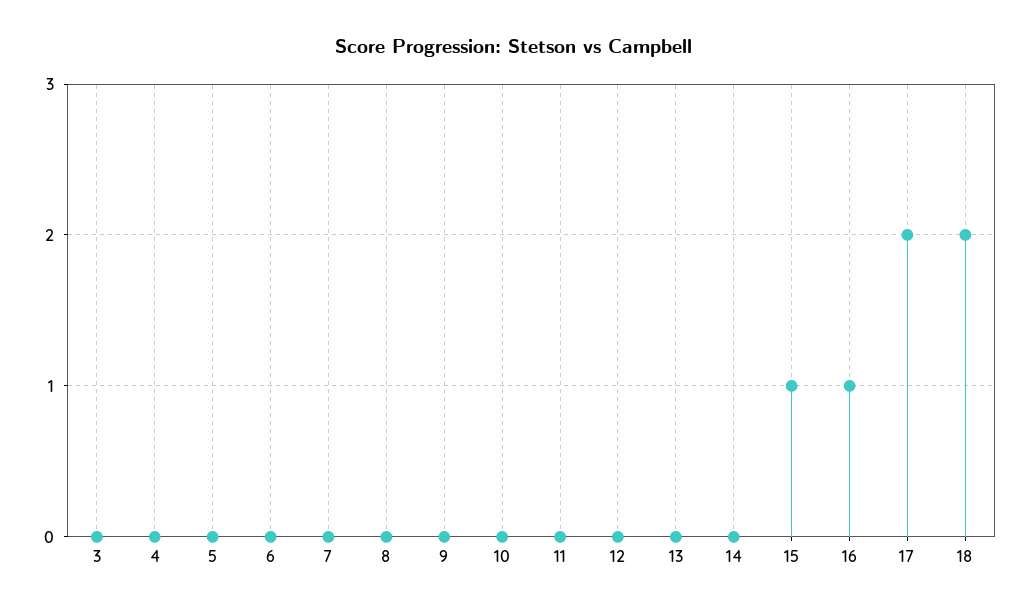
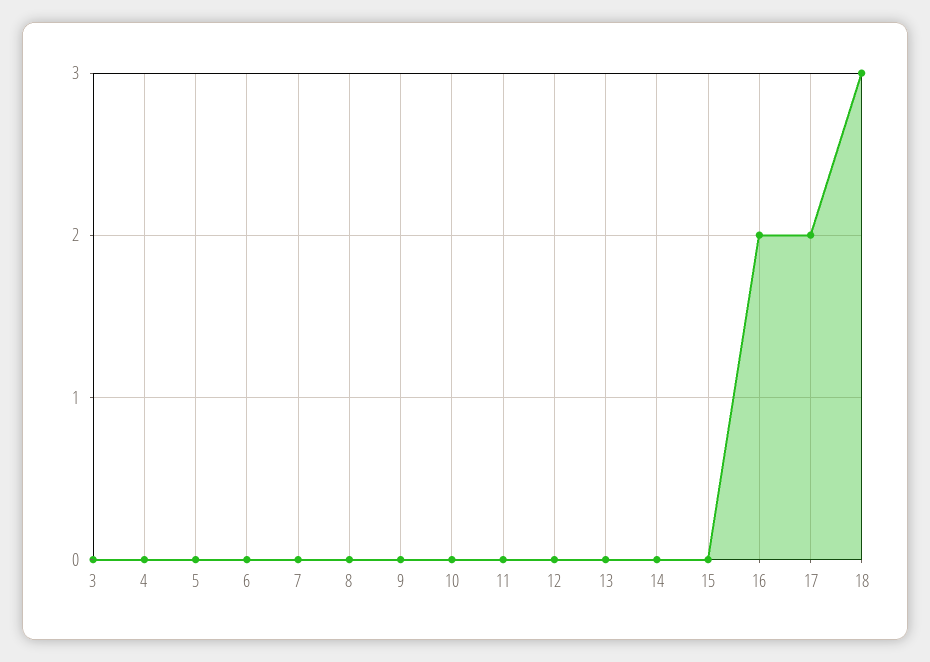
  {
    "3": 0,
    "4": 0,
    "5": 0,
    "6": 0,
    "7": 0,
    "8": 0,
    "9": 0,
    "10": 0,
    "11": 0,
    "12": 0,
    "13": 0,
    "14": 0,
-   "15": 1,
+   "15": 0,
-   "16": 1,
+   "16": 2,
    "17": 2,
-   "18": 2
+   "18": 3
  }

